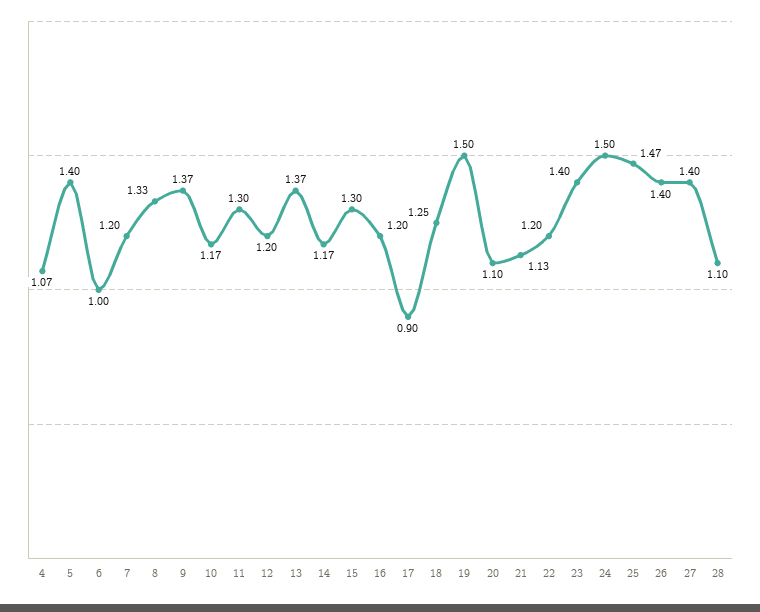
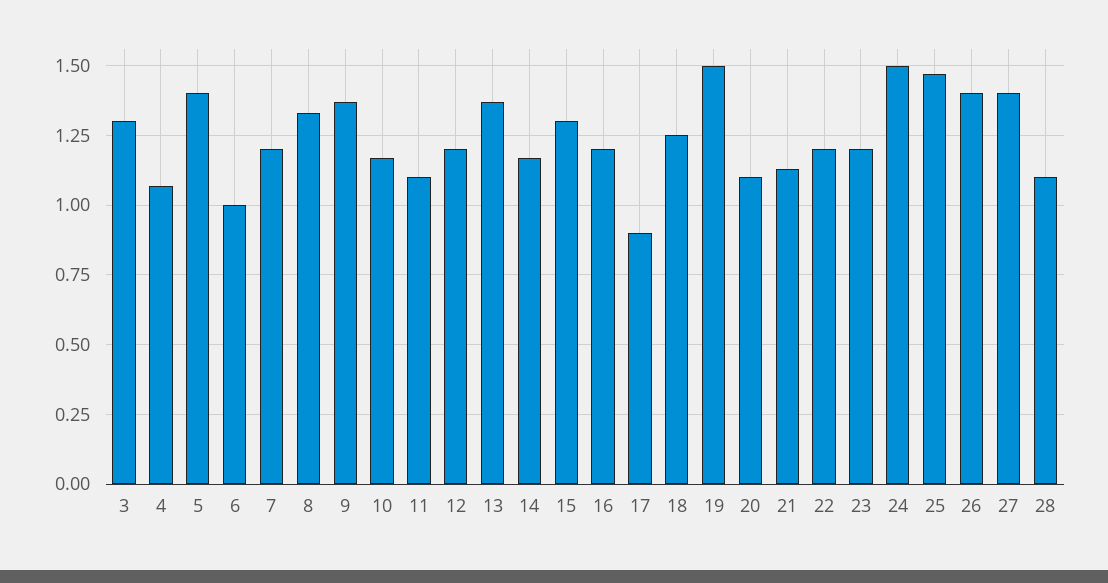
  {
    "4": 1.07,
    "5": 1.4,
    "6": 1,
    "7": 1.2,
    "8": 1.33,
    "9": 1.37,
    "10": 1.17,
-   "11": 1.3,
+   "11": 1.1,
    "12": 1.2,
    "13": 1.37,
    "14": 1.17,
    "15": 1.3,
    "16": 1.2,
    "17": 0.9,
    "18": 1.25,
    "19": 1.5,
    "20": 1.1,
    "21": 1.13,
    "22": 1.2,
-   "23": 1.4,
+   "23": 1.2,
    "24": 1.5,
    "25": 1.47,
    "26": 1.4,
    "27": 1.4,
-   "28": 1.1
+   "28": 1.1,
+   "3": 1.3
  }

